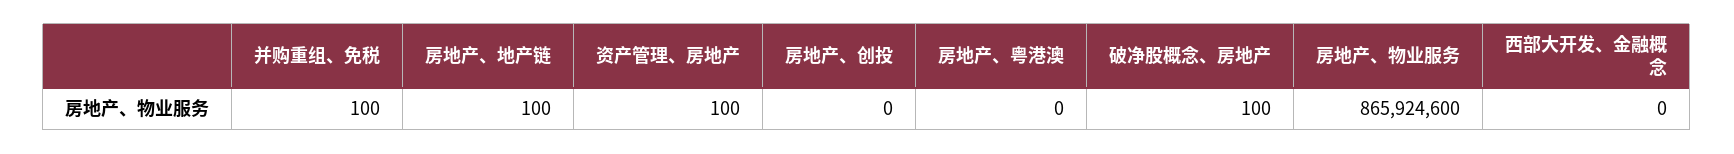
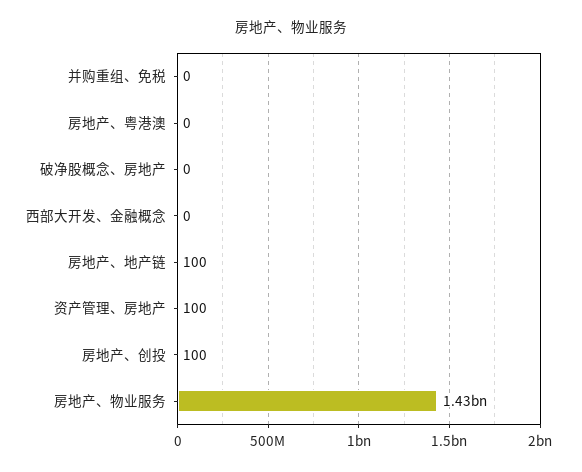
  {
-   "并购重组、免税": 100,
+   "并购重组、免税": 0,
    "房地产、地产链": 100,
    "资产管理、房地产": 100,
-   "房地产、创投": 0,
+   "房地产、创投": 100,
    "房地产、粤港澳": 0,
-   "破净股概念、房地产": 100,
+   "破净股概念、房地产": 0,
-   "房地产、物业服务": 865924600,
+   "房地产、物业服务": 1430000000,
    "西部大开发、金融概念": 0
  }

